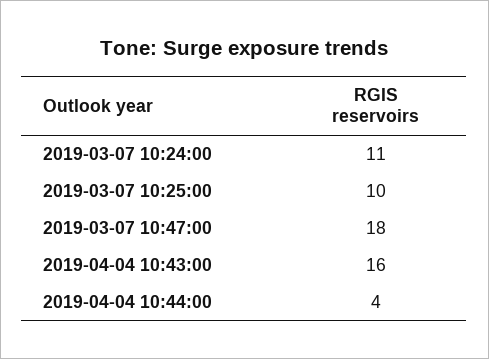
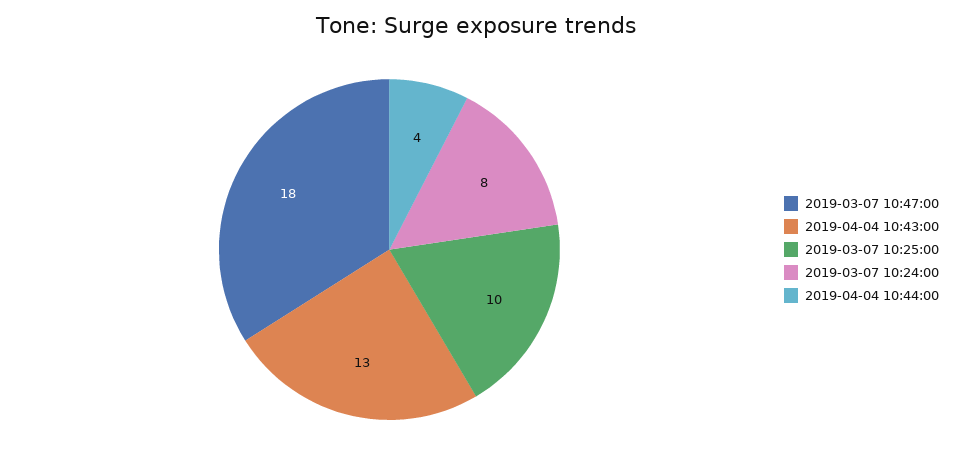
  {
-   "2019-03-07 10:24:00": 11,
+   "2019-03-07 10:24:00": 8,
    "2019-03-07 10:25:00": 10,
    "2019-03-07 10:47:00": 18,
-   "2019-04-04 10:43:00": 16,
+   "2019-04-04 10:43:00": 13,
    "2019-04-04 10:44:00": 4
  }

